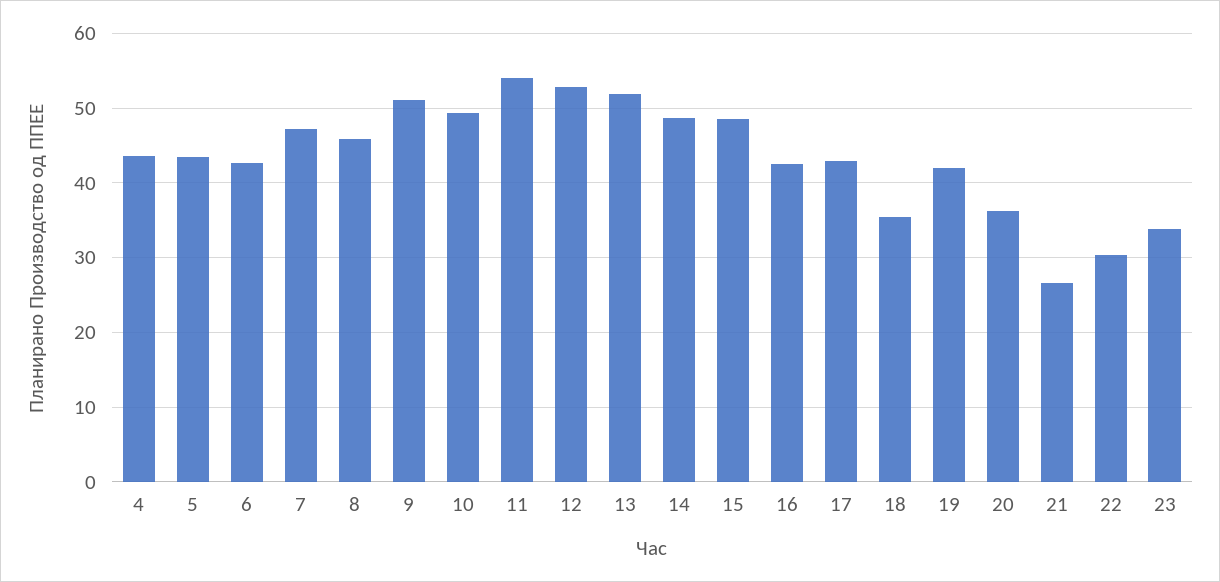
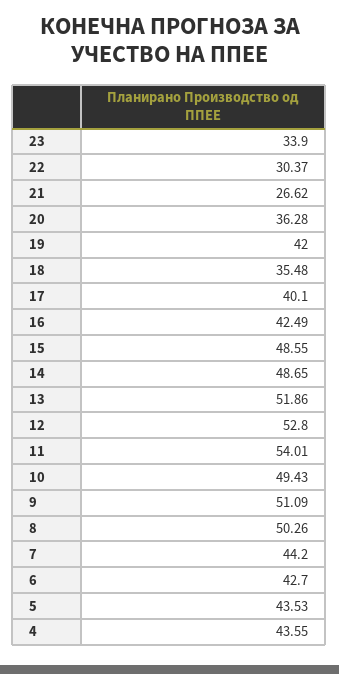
  {
    "4": 43.55,
    "5": 43.53,
    "6": 42.7,
-   "7": 47,
+   "7": 44.2,
-   "8": 46,
+   "8": 50.26,
    "9": 51.09,
    "10": 49.43,
    "11": 54.01,
    "12": 52.8,
    "13": 51.86,
    "14": 48.65,
    "15": 48.55,
    "16": 42.49,
-   "17": 43,
+   "17": 40.1,
    "18": 35.48,
    "19": 42,
    "20": 36.28,
    "21": 26.62,
    "22": 30.37,
    "23": 33.9
  }

